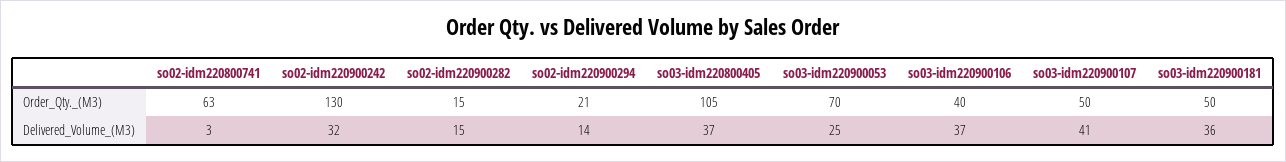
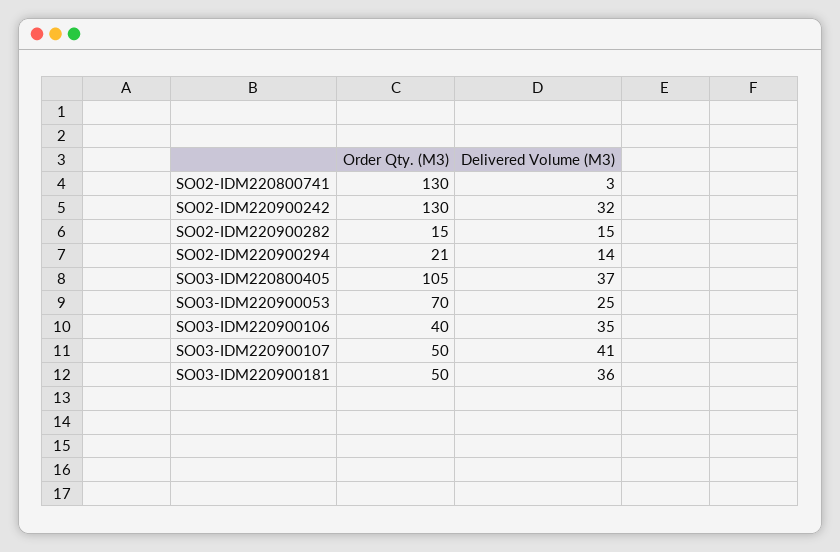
  {
    "so02-idm220800741": {
-     "Order_Qty._(M3)": 63,
+     "Order_Qty._(M3)": 130,
      "Delivered_Volume_(M3)": 3
    },
    "so02-idm220900242": {
      "Order_Qty._(M3)": 130,
      "Delivered_Volume_(M3)": 32
    },
    "so02-idm220900282": {
      "Order_Qty._(M3)": 15,
      "Delivered_Volume_(M3)": 15
    },
    "so02-idm220900294": {
      "Order_Qty._(M3)": 21,
      "Delivered_Volume_(M3)": 14
    },
    "so03-idm220800405": {
      "Order_Qty._(M3)": 105,
      "Delivered_Volume_(M3)": 37
    },
    "so03-idm220900053": {
      "Order_Qty._(M3)": 70,
      "Delivered_Volume_(M3)": 25
    },
    "so03-idm220900106": {
      "Order_Qty._(M3)": 40,
-     "Delivered_Volume_(M3)": 37
+     "Delivered_Volume_(M3)": 35
    },
    "so03-idm220900107": {
      "Order_Qty._(M3)": 50,
      "Delivered_Volume_(M3)": 41
    },
    "so03-idm220900181": {
      "Order_Qty._(M3)": 50,
      "Delivered_Volume_(M3)": 36
    }
  }

